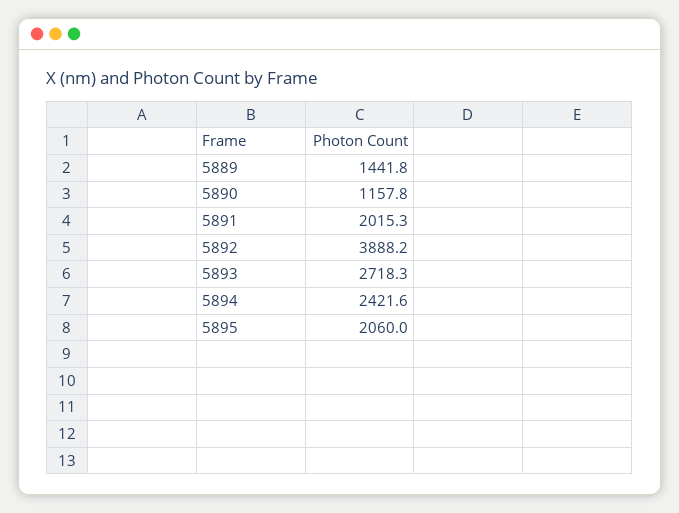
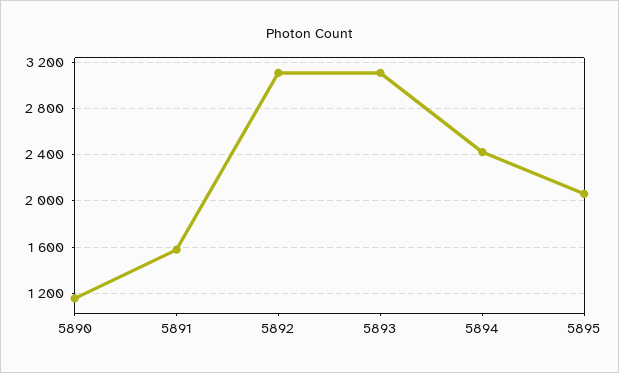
  {
-   "5889": 1441.8,
    "5890": 1157.8,
-   "5891": 2015.3,
+   "5891": 1600,
-   "5892": 3888.2,
+   "5892": 3100,
-   "5893": 2718.3,
+   "5893": 3100,
    "5894": 2421.6,
    "5895": 2060
  }

